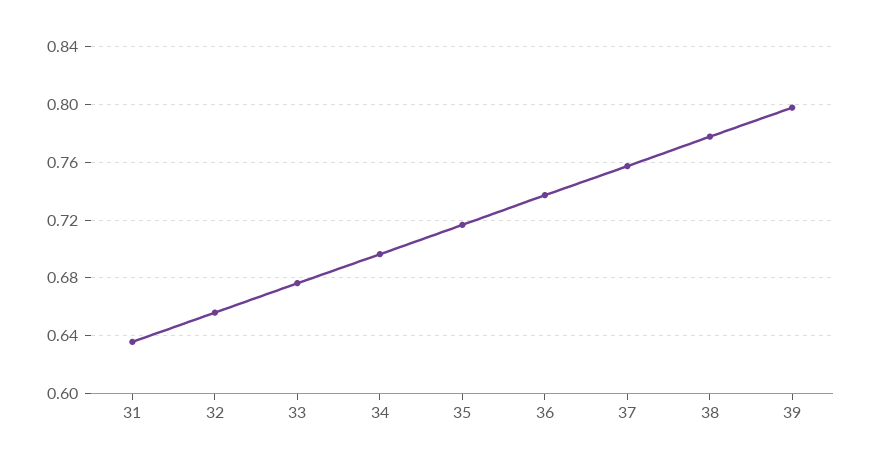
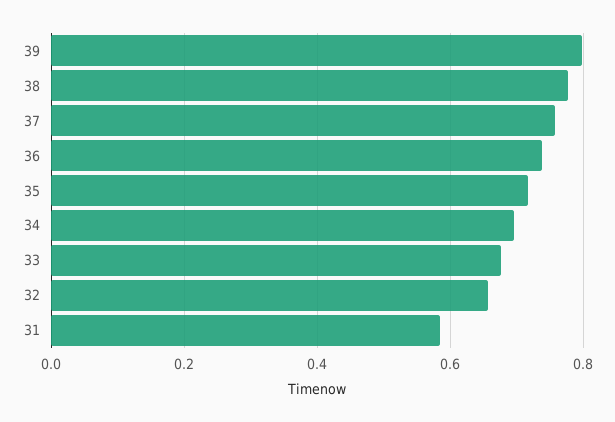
  {
-   "31": 0.635,
+   "31": 0.58,
    "32": 0.655,
    "33": 0.675,
    "34": 0.695,
    "35": 0.715,
    "36": 0.735,
    "37": 0.755,
    "38": 0.78,
    "39": 0.8
  }

